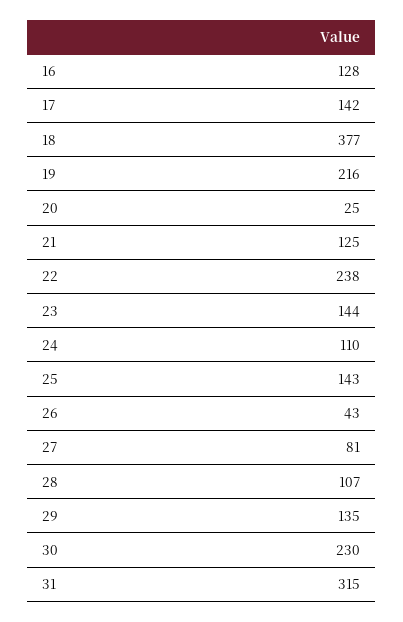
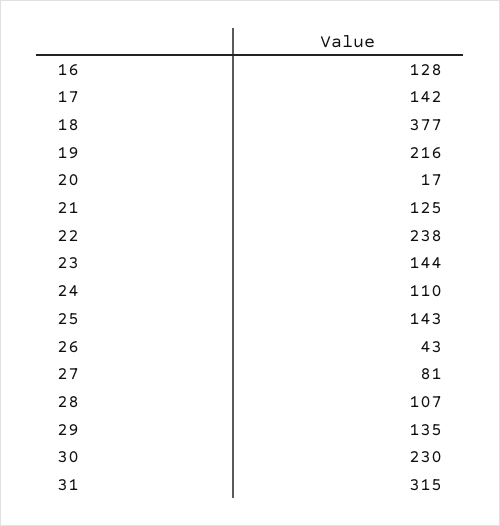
  {
    "16": 128,
    "17": 142,
    "18": 377,
    "19": 216,
-   "20": 25,
+   "20": 17,
    "21": 125,
    "22": 238,
    "23": 144,
    "24": 110,
    "25": 143,
    "26": 43,
    "27": 81,
    "28": 107,
    "29": 135,
    "30": 230,
    "31": 315
  }

